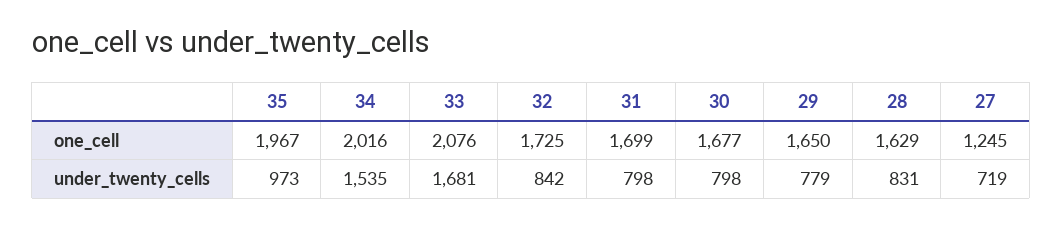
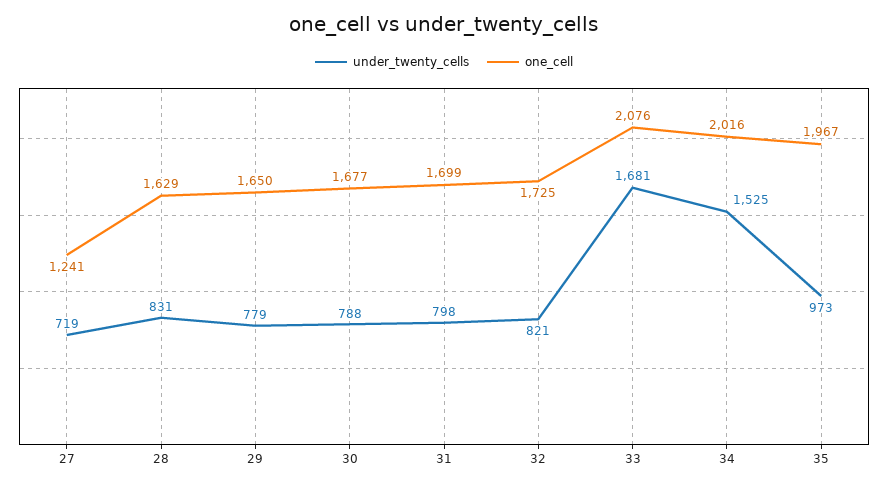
  {
    "one_cell": {
      "35": 1967,
      "34": 2016,
      "33": 2076,
      "32": 1725,
      "31": 1699,
      "30": 1677,
      "29": 1650,
      "28": 1629,
-     "27": 1245
+     "27": 1241
    },
    "under_twenty_cells": {
      "35": 973,
-     "34": 1535,
+     "34": 1525,
      "33": 1681,
-     "32": 842,
+     "32": 821,
      "31": 798,
-     "30": 798,
+     "30": 788,
      "29": 779,
      "28": 831,
      "27": 719
    }
  }

